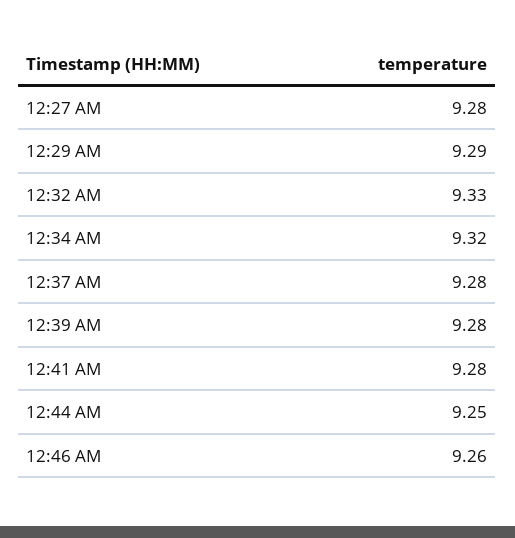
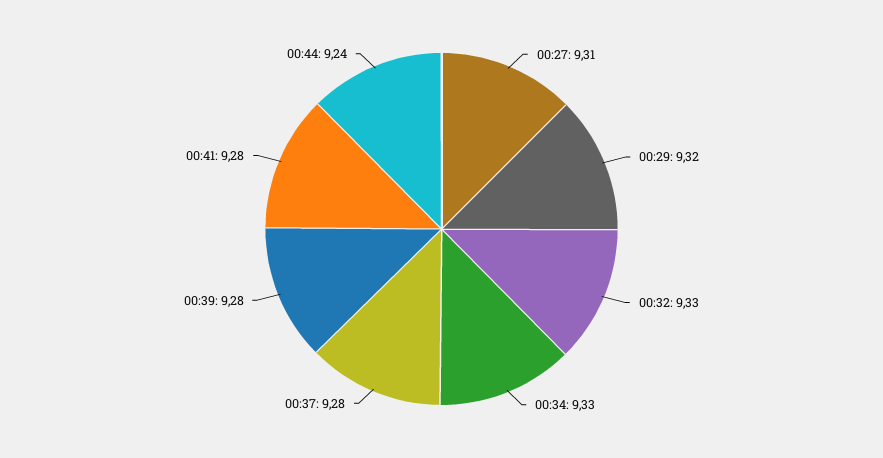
  {
-   "12:27 AM": 9.28,
+   "12:27 AM": 9.31,
-   "12:29 AM": 9.29,
+   "12:29 AM": 9.32,
    "12:32 AM": 9.33,
-   "12:34 AM": 9.32,
+   "12:34 AM": 9.33,
    "12:37 AM": 9.28,
    "12:39 AM": 9.28,
    "12:41 AM": 9.28,
-   "12:44 AM": 9.25,
+   "12:44 AM": 9.24
-   "12:46 AM": 9.26
  }

